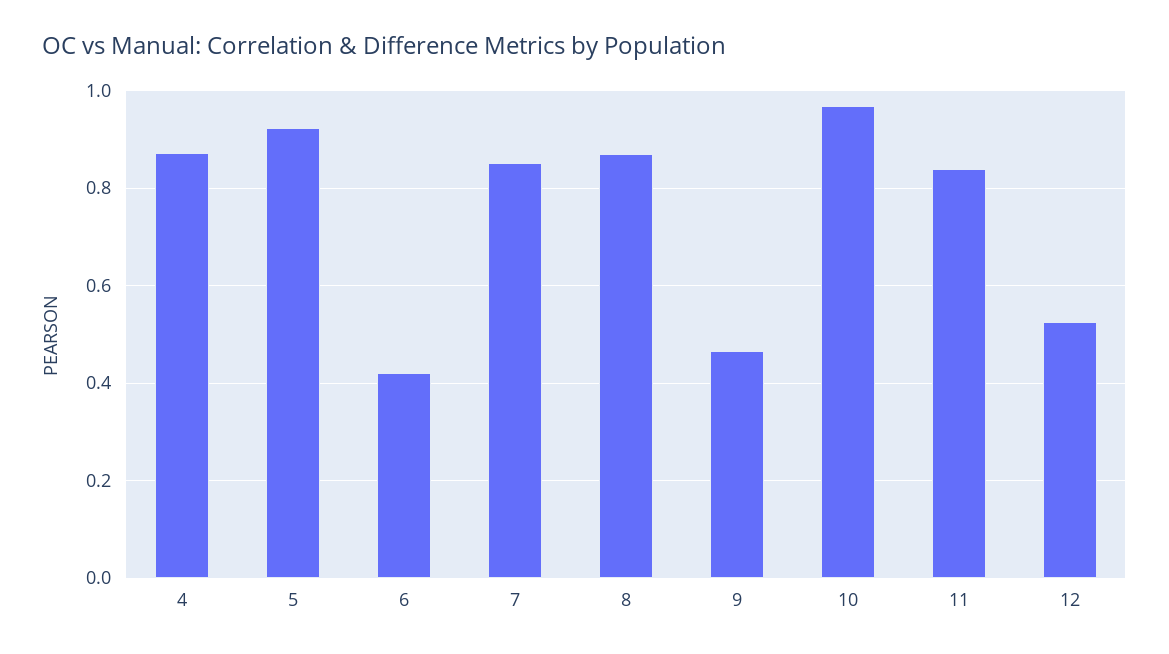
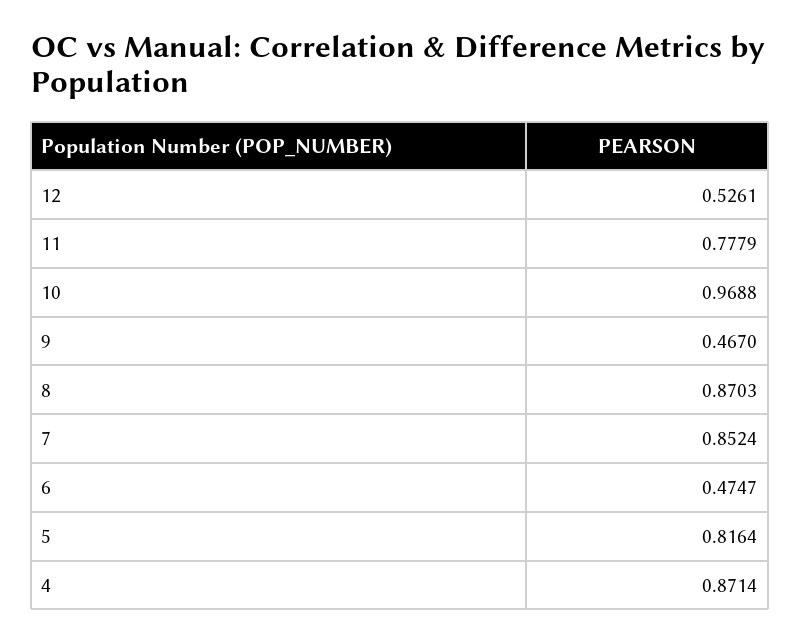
  {
    "4": 0.8714,
-   "5": 0.92,
+   "5": 0.8164,
-   "6": 0.42,
+   "6": 0.4747,
    "7": 0.8524,
    "8": 0.8703,
    "9": 0.467,
    "10": 0.9688,
-   "11": 0.84,
+   "11": 0.7779,
    "12": 0.5261
  }

